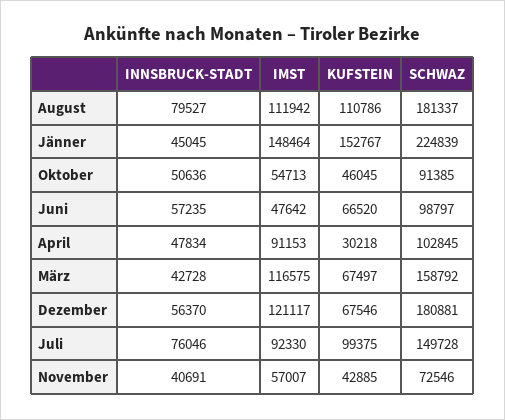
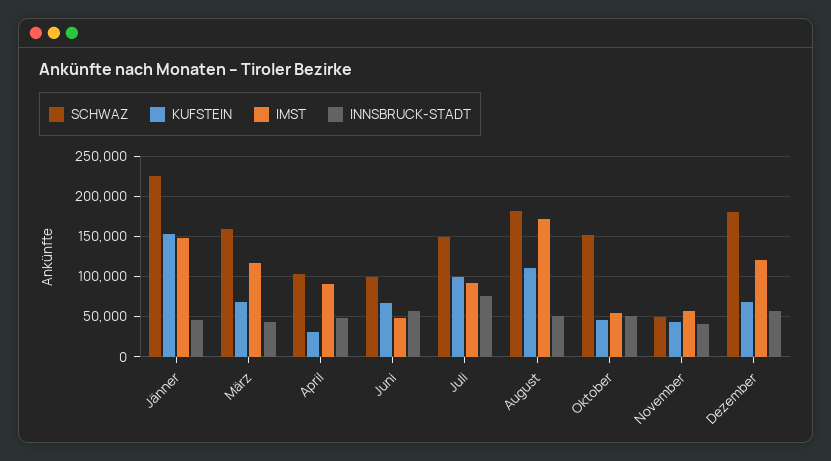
  {
    "INNSBRUCK-STADT": {
-     "August": 79527,
+     "August": 50000,
      "Jänner": 45045,
      "Oktober": 50636,
      "Juni": 57235,
      "April": 47834,
      "März": 42728,
      "Dezember": 56370,
      "Juli": 76046,
      "November": 40691
    },
    "IMST": {
-     "August": 111942,
+     "August": 170000,
      "Jänner": 148464,
      "Oktober": 54713,
      "Juni": 47642,
      "April": 91153,
      "März": 116575,
      "Dezember": 121117,
      "Juli": 92330,
      "November": 57007
    },
    "KUFSTEIN": {
      "August": 110786,
      "Jänner": 152767,
      "Oktober": 46045,
      "Juni": 66520,
      "April": 30218,
      "März": 67497,
      "Dezember": 67546,
      "Juli": 99375,
      "November": 42885
    },
    "SCHWAZ": {
      "August": 181337,
      "Jänner": 224839,
-     "Oktober": 91385,
+     "Oktober": 150000,
      "Juni": 98797,
      "April": 102845,
      "März": 158792,
      "Dezember": 180881,
      "Juli": 149728,
-     "November": 72546
+     "November": 50000
    }
  }

